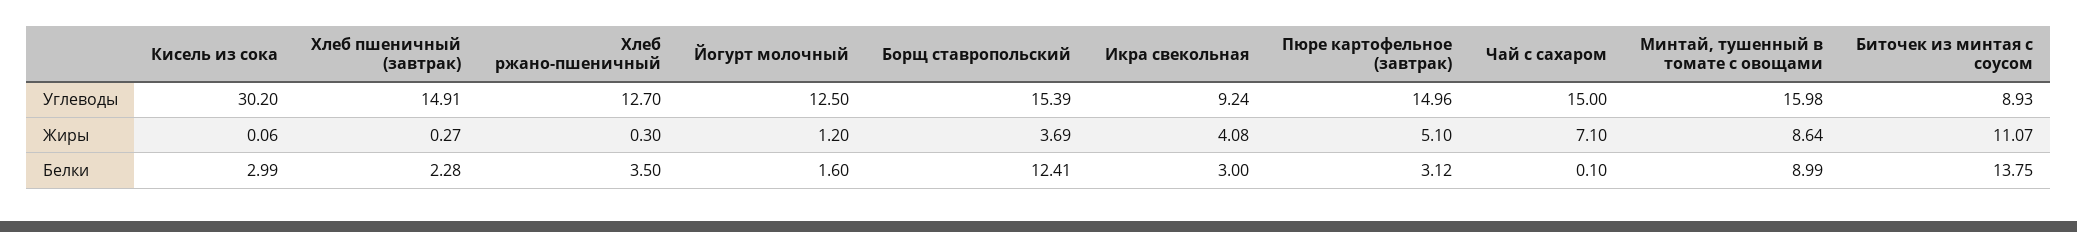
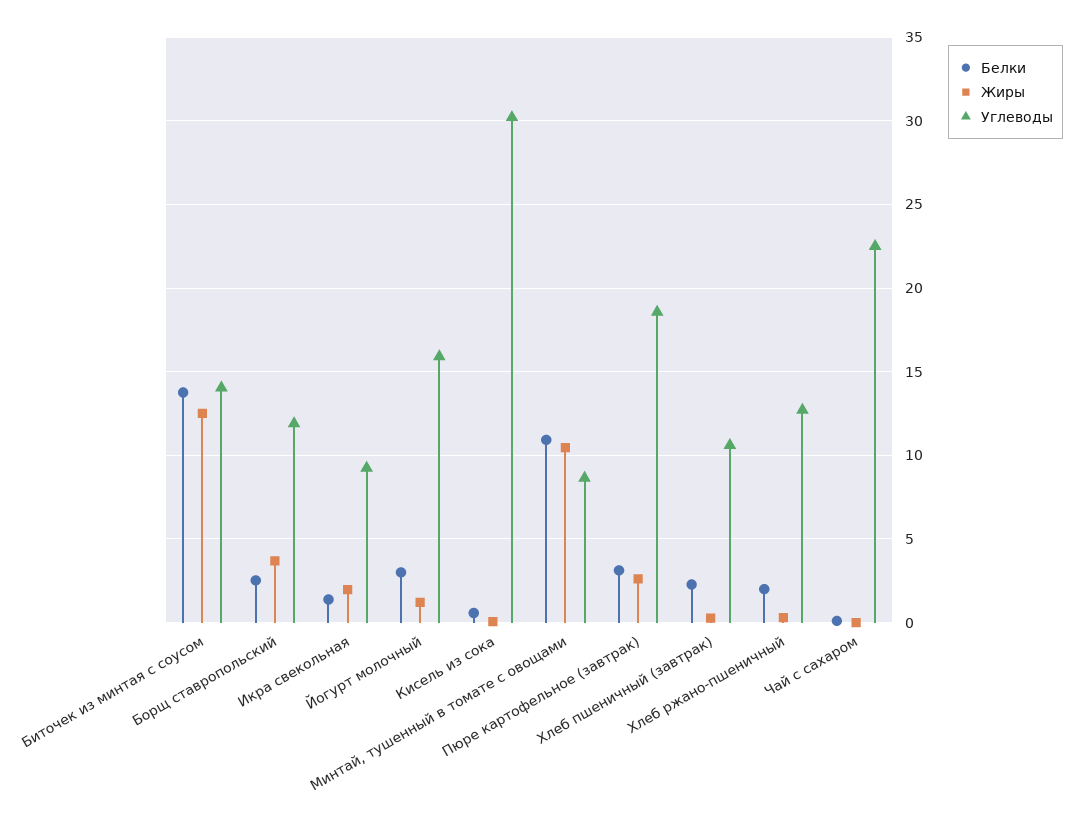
  {
    "Углеводы": {
      "Кисель из сока": 30.2,
-     "Хлеб пшеничный (завтрак)": 14.91,
+     "Хлеб пшеничный (завтрак)": 10.5,
      "Хлеб ржано-пшеничный": 12.7,
-     "Йогурт молочный": 12.5,
+     "Йогурт молочный": 16,
-     "Борщ ставропольский": 15.39,
+     "Борщ ставропольский": 12,
      "Икра свекольная": 9.24,
-     "Пюре картофельное (завтрак)": 14.96,
+     "Пюре картофельное (завтрак)": 18.5,
-     "Чай с сахаром": 15,
+     "Чай с сахаром": 22.5,
-     "Минтай, тушенный в томате с овощами": 15.98,
+     "Минтай, тушенный в томате с овощами": 8.5,
-     "Биточек из минтая с соусом": 8.93
+     "Биточек из минтая с соусом": 14
    },
    "Жиры": {
      "Кисель из сока": 0.06,
      "Хлеб пшеничный (завтрак)": 0.27,
      "Хлеб ржано-пшеничный": 0.3,
      "Йогурт молочный": 1.2,
      "Борщ ставропольский": 3.69,
-     "Икра свекольная": 4.08,
+     "Икра свекольная": 2,
-     "Пюре картофельное (завтрак)": 5.1,
+     "Пюре картофельное (завтрак)": 2.5,
-     "Чай с сахаром": 7.1,
+     "Чай с сахаром": 0,
-     "Минтай, тушенный в томате с овощами": 8.64,
+     "Минтай, тушенный в томате с овощами": 10.5,
-     "Биточек из минтая с соусом": 11.07
+     "Биточек из минтая с соусом": 12.5
    },
    "Белки": {
-     "Кисель из сока": 2.99,
+     "Кисель из сока": 0.5,
      "Хлеб пшеничный (завтрак)": 2.28,
-     "Хлеб ржано-пшеничный": 3.5,
+     "Хлеб ржано-пшеничный": 2,
-     "Йогурт молочный": 1.6,
+     "Йогурт молочный": 3,
-     "Борщ ставропольский": 12.41,
+     "Борщ ставропольский": 2.5,
-     "Икра свекольная": 3,
+     "Икра свекольная": 1.5,
      "Пюре картофельное (завтрак)": 3.12,
      "Чай с сахаром": 0.1,
-     "Минтай, тушенный в томате с овощами": 8.99,
+     "Минтай, тушенный в томате с овощами": 11,
      "Биточек из минтая с соусом": 13.75
    }
  }

